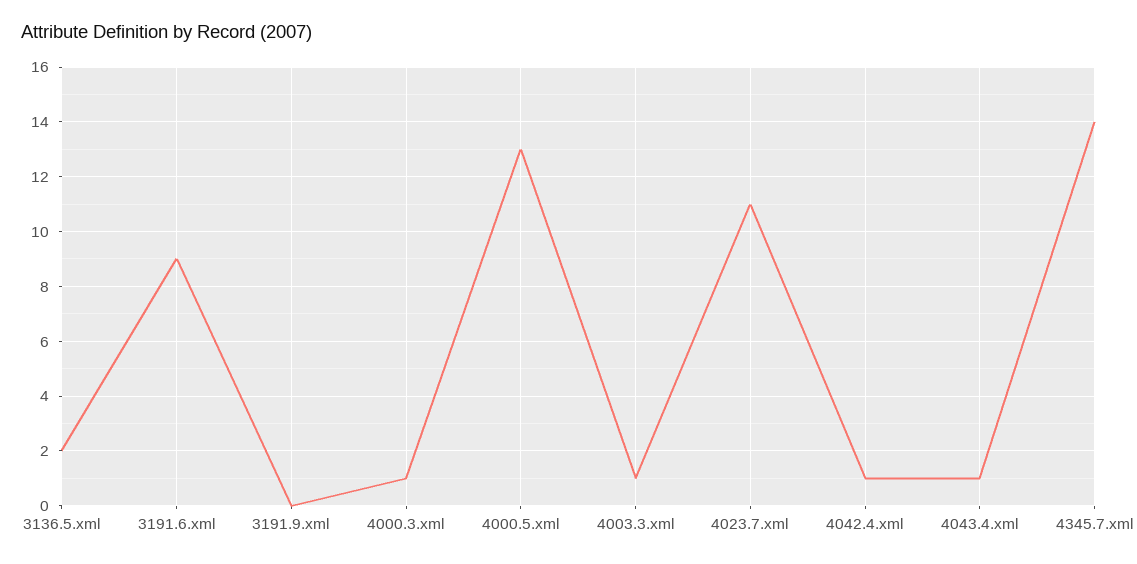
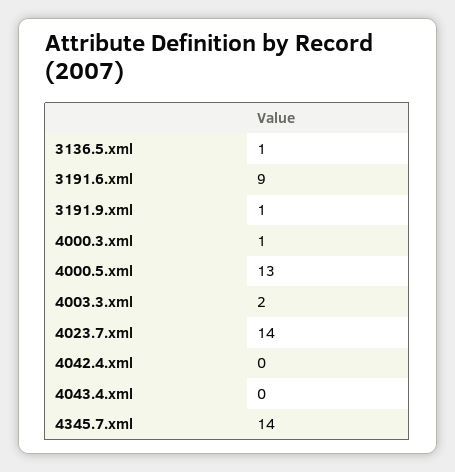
  {
-   "3136.5.xml": 2,
+   "3136.5.xml": 1,
    "3191.6.xml": 9,
-   "3191.9.xml": 0,
+   "3191.9.xml": 1,
    "4000.3.xml": 1,
    "4000.5.xml": 13,
-   "4003.3.xml": 1,
+   "4003.3.xml": 2,
-   "4023.7.xml": 11,
+   "4023.7.xml": 14,
-   "4042.4.xml": 1,
+   "4042.4.xml": 0,
-   "4043.4.xml": 1,
+   "4043.4.xml": 0,
    "4345.7.xml": 14
  }

